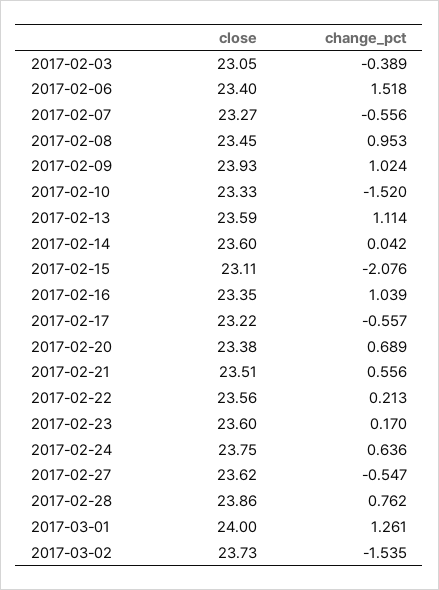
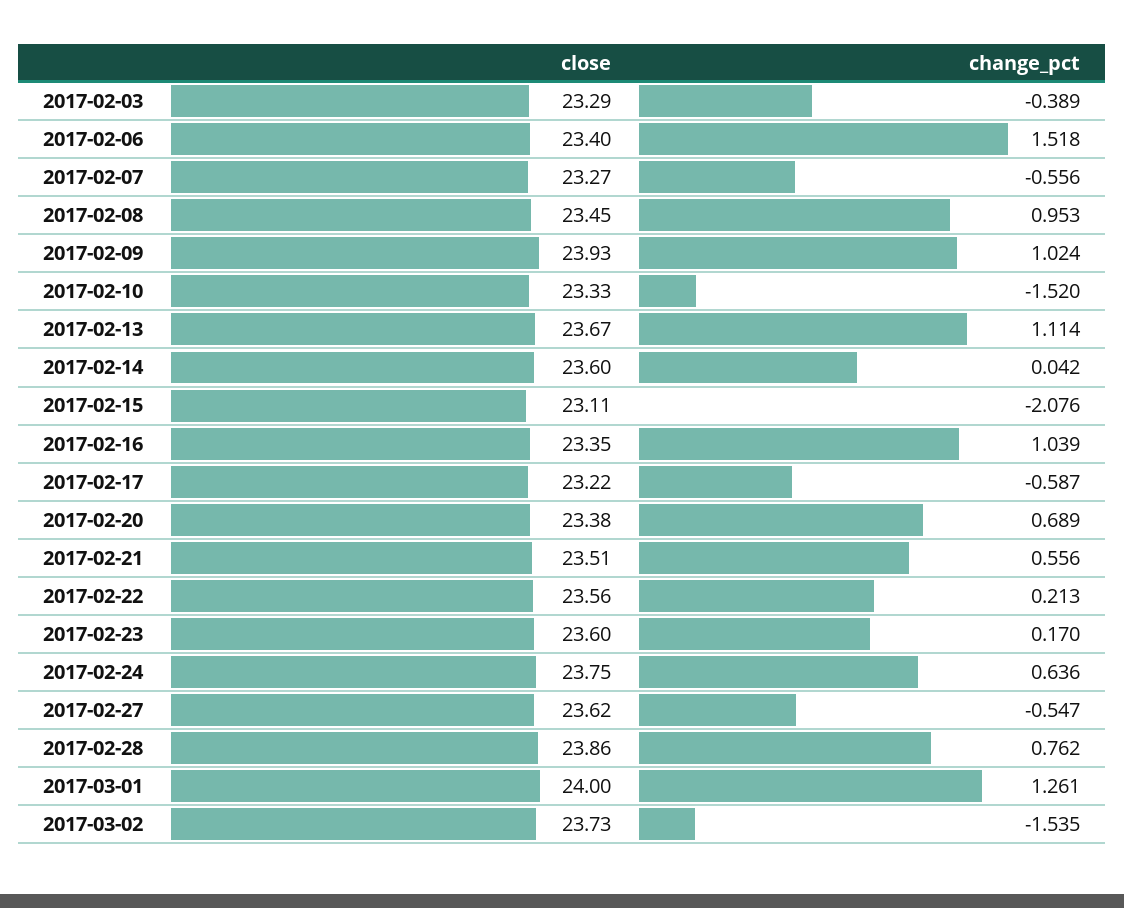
  {
    "close": {
-     "2017-02-03": 23.05,
+     "2017-02-03": 23.29,
      "2017-02-06": 23.4,
      "2017-02-07": 23.27,
      "2017-02-08": 23.45,
      "2017-02-09": 23.93,
      "2017-02-10": 23.33,
-     "2017-02-13": 23.59,
+     "2017-02-13": 23.67,
      "2017-02-14": 23.6,
      "2017-02-15": 23.11,
      "2017-02-16": 23.35,
      "2017-02-17": 23.22,
      "2017-02-20": 23.38,
      "2017-02-21": 23.51,
      "2017-02-22": 23.56,
      "2017-02-23": 23.6,
      "2017-02-24": 23.75,
      "2017-02-27": 23.62,
      "2017-02-28": 23.86,
      "2017-03-01": 24,
      "2017-03-02": 23.73
    },
    "change_pct": {
      "2017-02-03": -0.389,
      "2017-02-06": 1.518,
      "2017-02-07": -0.556,
      "2017-02-08": 0.953,
      "2017-02-09": 1.024,
      "2017-02-10": -1.52,
      "2017-02-13": 1.114,
      "2017-02-14": 0.042,
      "2017-02-15": -2.076,
      "2017-02-16": 1.039,
-     "2017-02-17": -0.557,
+     "2017-02-17": -0.587,
      "2017-02-20": 0.689,
      "2017-02-21": 0.556,
      "2017-02-22": 0.213,
      "2017-02-23": 0.17,
      "2017-02-24": 0.636,
      "2017-02-27": -0.547,
      "2017-02-28": 0.762,
      "2017-03-01": 1.261,
      "2017-03-02": -1.535
    }
  }

